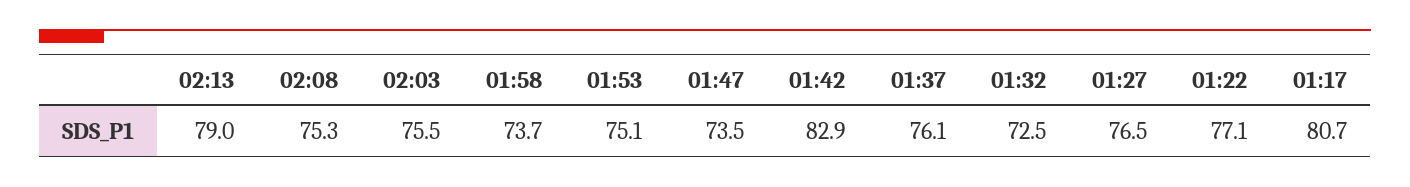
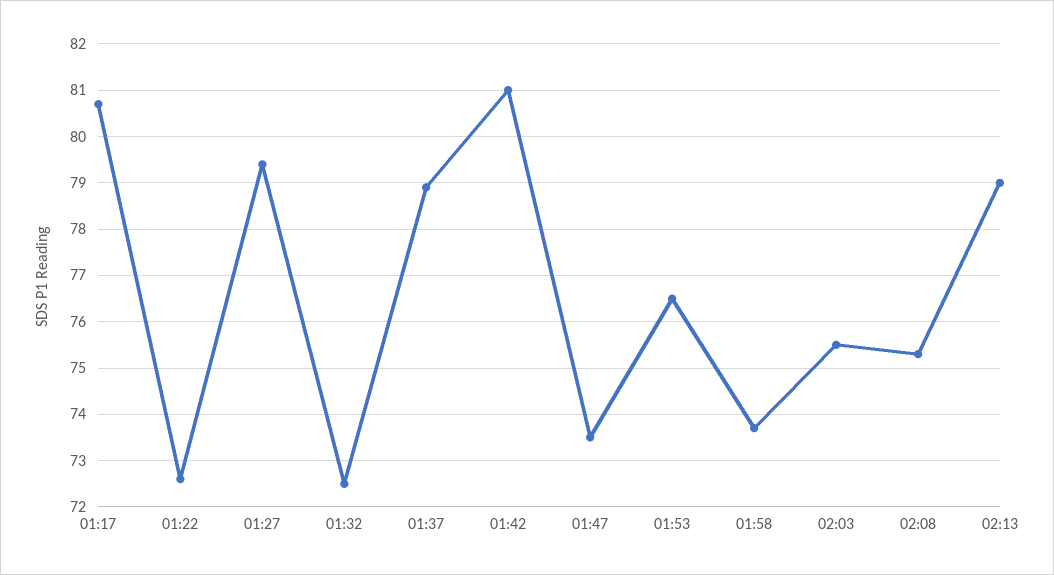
  {
    "02:13": 79,
    "02:08": 75.3,
    "02:03": 75.5,
    "01:58": 73.7,
-   "01:53": 75.1,
+   "01:53": 76.5,
    "01:47": 73.5,
-   "01:42": 82.9,
+   "01:42": 81,
-   "01:37": 76.1,
+   "01:37": 79,
    "01:32": 72.5,
-   "01:27": 76.5,
+   "01:27": 79.5,
-   "01:22": 77.1,
+   "01:22": 72.5,
    "01:17": 80.7
  }

